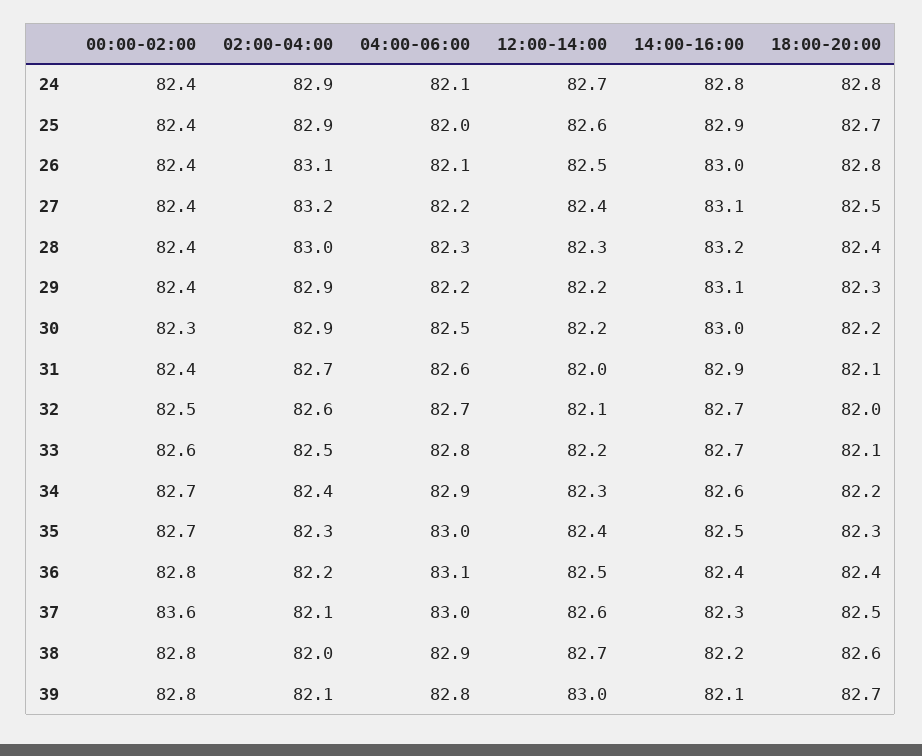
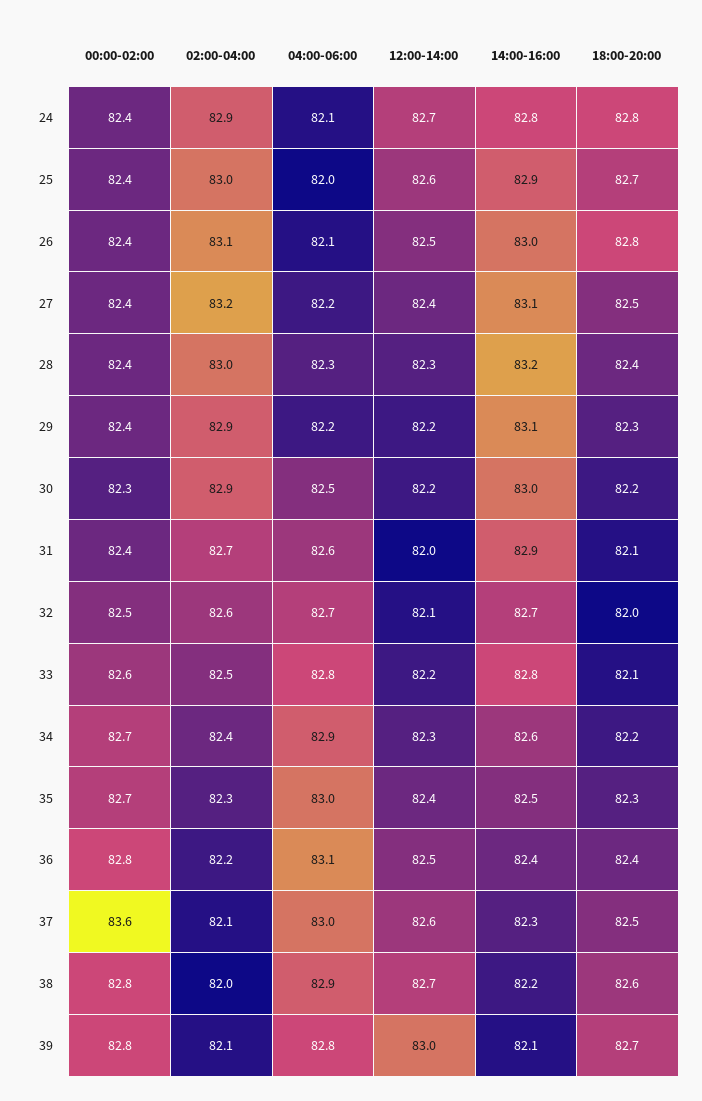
  {
    "00:00-02:00": {
      "24": 82.4,
      "25": 82.4,
      "26": 82.4,
      "27": 82.4,
      "28": 82.4,
      "29": 82.4,
      "30": 82.3,
      "31": 82.4,
      "32": 82.5,
      "33": 82.6,
      "34": 82.7,
      "35": 82.7,
      "36": 82.8,
      "37": 83.6,
      "38": 82.8,
      "39": 82.8
    },
    "02:00-04:00": {
      "24": 82.9,
-     "25": 82.9,
+     "25": 83,
      "26": 83.1,
      "27": 83.2,
      "28": 83,
      "29": 82.9,
      "30": 82.9,
      "31": 82.7,
      "32": 82.6,
      "33": 82.5,
      "34": 82.4,
      "35": 82.3,
      "36": 82.2,
      "37": 82.1,
      "38": 82,
      "39": 82.1
    },
    "04:00-06:00": {
      "24": 82.1,
      "25": 82,
      "26": 82.1,
      "27": 82.2,
      "28": 82.3,
      "29": 82.2,
      "30": 82.5,
      "31": 82.6,
      "32": 82.7,
      "33": 82.8,
      "34": 82.9,
      "35": 83,
      "36": 83.1,
      "37": 83,
      "38": 82.9,
      "39": 82.8
    },
    "12:00-14:00": {
      "24": 82.7,
      "25": 82.6,
      "26": 82.5,
      "27": 82.4,
      "28": 82.3,
      "29": 82.2,
      "30": 82.2,
      "31": 82,
      "32": 82.1,
      "33": 82.2,
      "34": 82.3,
      "35": 82.4,
      "36": 82.5,
      "37": 82.6,
      "38": 82.7,
      "39": 83
    },
    "14:00-16:00": {
      "24": 82.8,
      "25": 82.9,
      "26": 83,
      "27": 83.1,
      "28": 83.2,
      "29": 83.1,
      "30": 83,
      "31": 82.9,
      "32": 82.7,
-     "33": 82.7,
+     "33": 82.8,
      "34": 82.6,
      "35": 82.5,
      "36": 82.4,
      "37": 82.3,
      "38": 82.2,
      "39": 82.1
    },
    "18:00-20:00": {
      "24": 82.8,
      "25": 82.7,
      "26": 82.8,
      "27": 82.5,
      "28": 82.4,
      "29": 82.3,
      "30": 82.2,
      "31": 82.1,
      "32": 82,
      "33": 82.1,
      "34": 82.2,
      "35": 82.3,
      "36": 82.4,
      "37": 82.5,
      "38": 82.6,
      "39": 82.7
    }
  }

